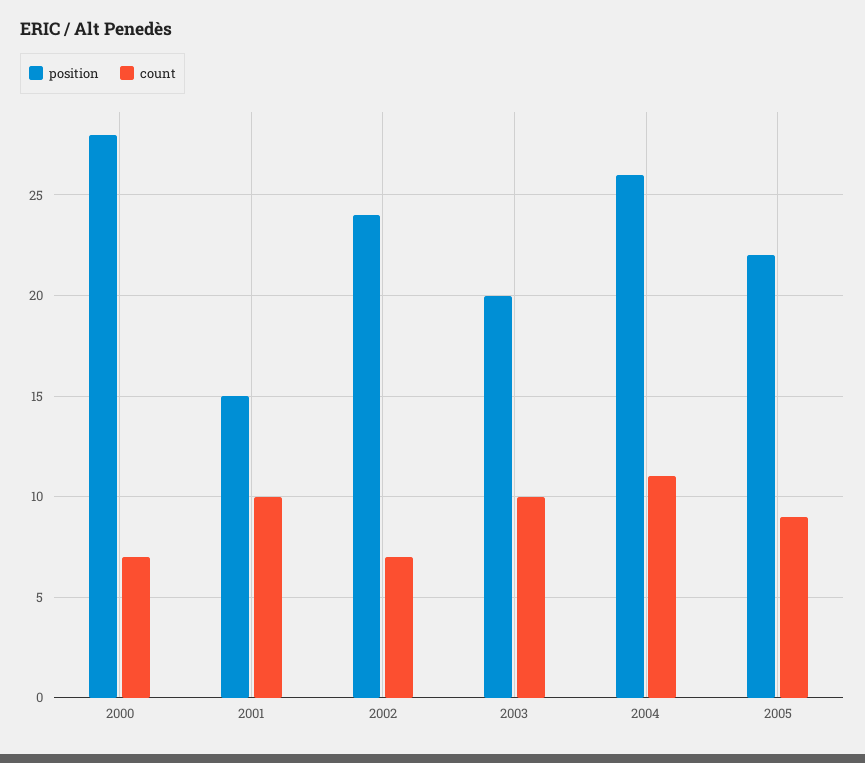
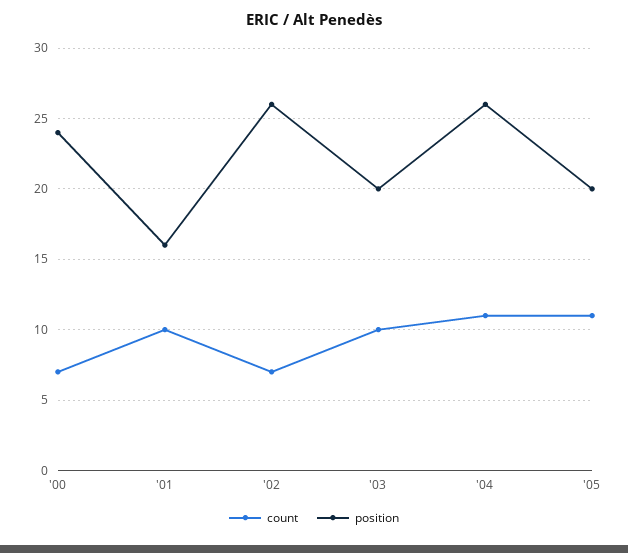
  {
    "position": {
-     "2000": 28,
+     "2000": 24,
-     "2001": 15,
+     "2001": 16,
-     "2002": 24,
+     "2002": 26,
      "2003": 20,
      "2004": 26,
-     "2005": 22
+     "2005": 20
    },
    "count": {
      "2000": 7,
      "2001": 10,
      "2002": 7,
      "2003": 10,
      "2004": 11,
-     "2005": 9
+     "2005": 11
    }
  }

